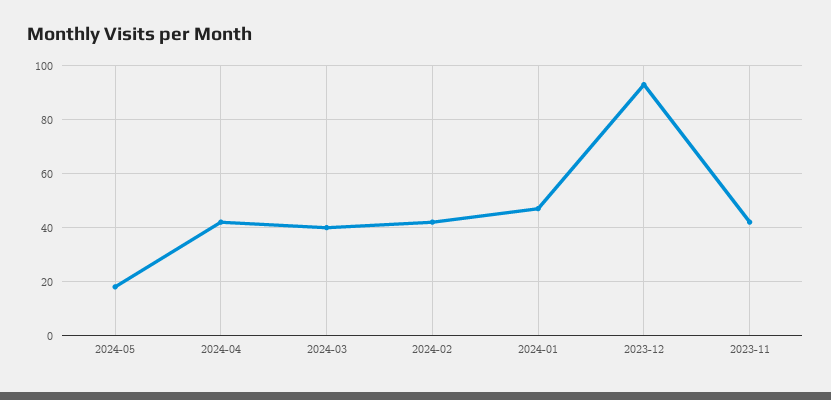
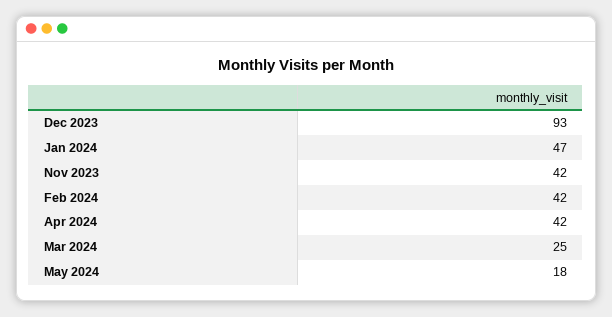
  {
    "2024-05": 18,
    "2024-04": 42,
-   "2024-03": 40,
+   "2024-03": 25,
    "2024-02": 42,
    "2024-01": 47,
    "2023-12": 93,
    "2023-11": 42
  }

